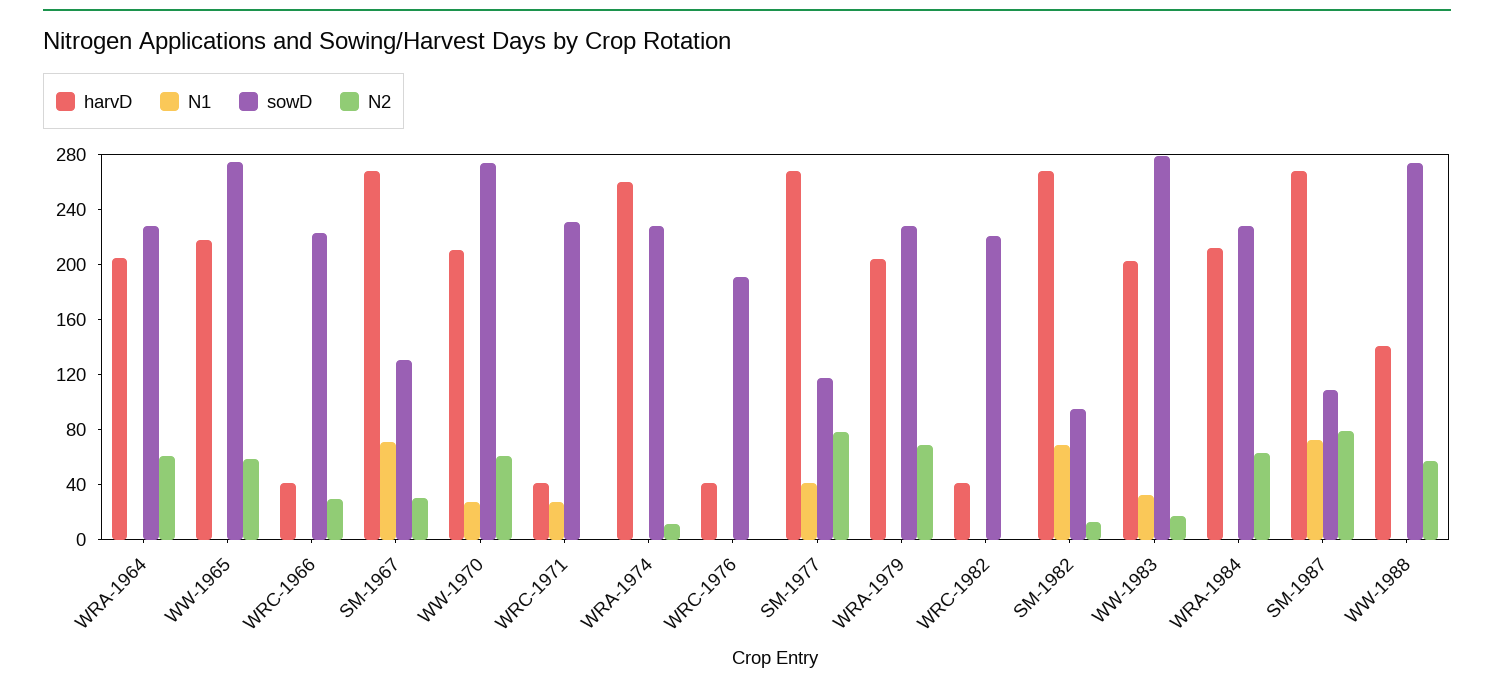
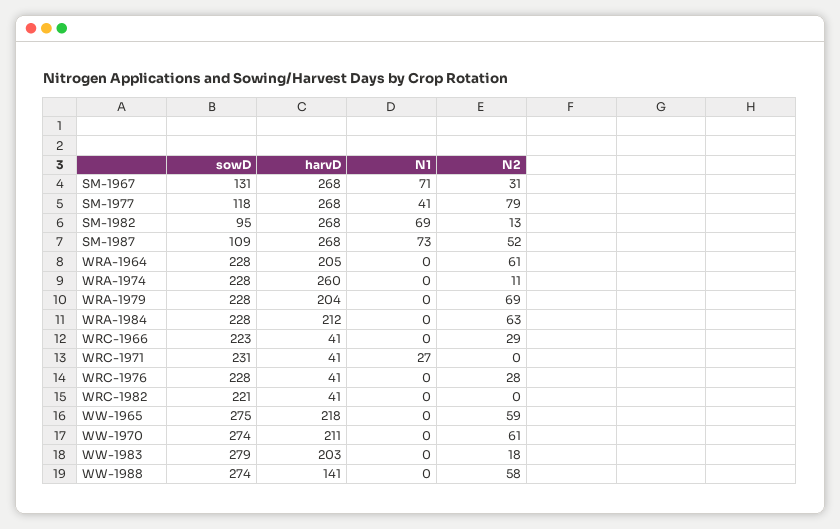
  {
    "harvD": {
      "WRA-1964": 205,
      "WW-1965": 218,
      "WRC-1966": 41,
      "SM-1967": 268,
      "WW-1970": 211,
      "WRC-1971": 41,
      "WRA-1974": 260,
      "WRC-1976": 41,
      "SM-1977": 268,
      "WRA-1979": 204,
      "WRC-1982": 41,
      "SM-1982": 268,
      "WW-1983": 203,
      "WRA-1984": 212,
      "SM-1987": 268,
      "WW-1988": 141
    },
    "N1": {
      "WRA-1964": 0,
      "WW-1965": 0,
      "WRC-1966": 0,
      "SM-1967": 71,
-     "WW-1970": 30,
+     "WW-1970": 0,
      "WRC-1971": 27,
      "WRA-1974": 0,
      "WRC-1976": 0,
      "SM-1977": 41,
      "WRA-1979": 0,
      "WRC-1982": 0,
      "SM-1982": 69,
-     "WW-1983": 30,
+     "WW-1983": 0,
      "WRA-1984": 0,
      "SM-1987": 73,
      "WW-1988": 0
    },
    "sowD": {
      "WRA-1964": 228,
      "WW-1965": 275,
      "WRC-1966": 223,
      "SM-1967": 131,
      "WW-1970": 274,
      "WRC-1971": 231,
      "WRA-1974": 228,
-     "WRC-1976": 190,
+     "WRC-1976": 228,
      "SM-1977": 118,
      "WRA-1979": 228,
      "WRC-1982": 221,
      "SM-1982": 95,
      "WW-1983": 279,
      "WRA-1984": 228,
      "SM-1987": 109,
      "WW-1988": 274
    },
    "N2": {
      "WRA-1964": 61,
      "WW-1965": 59,
      "WRC-1966": 29,
      "SM-1967": 31,
      "WW-1970": 61,
      "WRC-1971": 0,
      "WRA-1974": 11,
-     "WRC-1976": 0,
+     "WRC-1976": 28,
      "SM-1977": 79,
      "WRA-1979": 69,
      "WRC-1982": 0,
      "SM-1982": 13,
      "WW-1983": 18,
      "WRA-1984": 63,
-     "SM-1987": 80,
+     "SM-1987": 52,
      "WW-1988": 58
    }
  }

